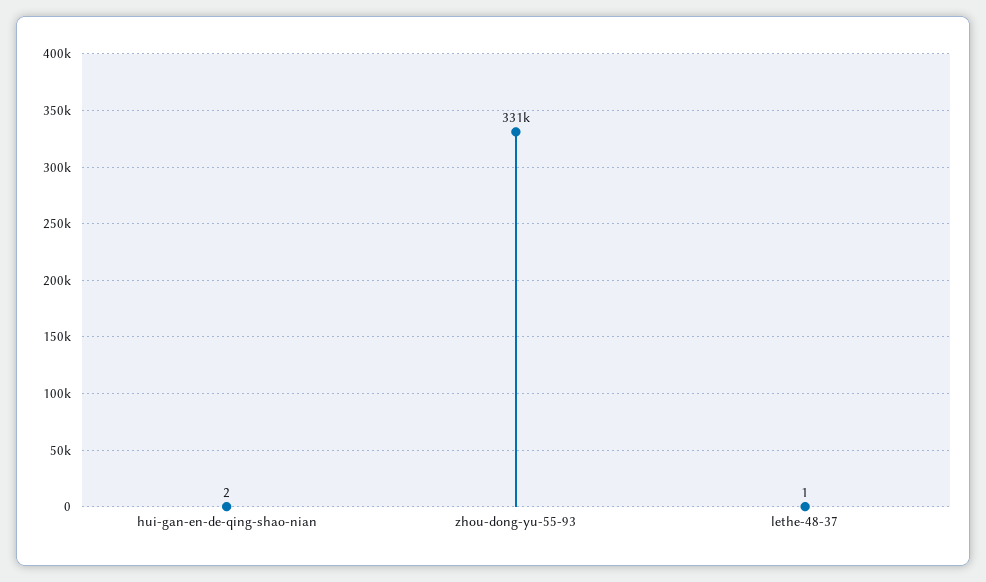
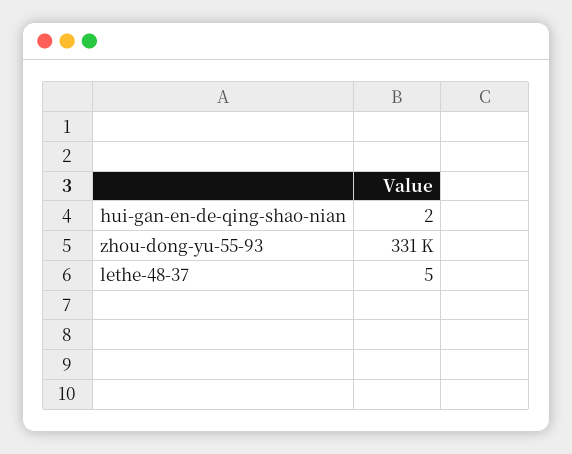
  {
    "hui-gan-en-de-qing-shao-nian": 2,
    "zhou-dong-yu-55-93": 331000,
-   "lethe-48-37": 1
+   "lethe-48-37": 5
  }

